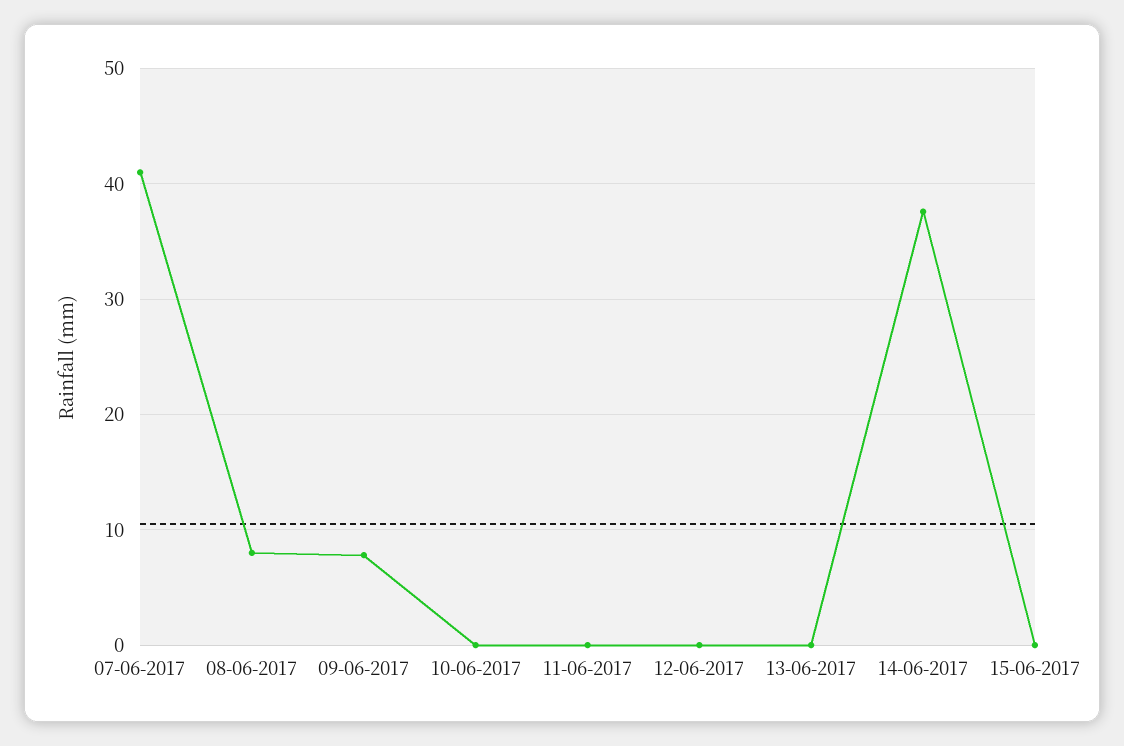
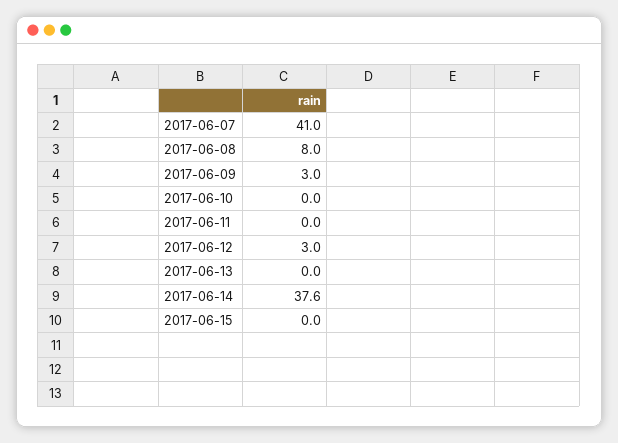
  {
    "07-06-2017": 41,
    "08-06-2017": 8,
-   "09-06-2017": 8,
+   "09-06-2017": 3,
    "10-06-2017": 0,
    "11-06-2017": 0,
-   "12-06-2017": 0,
+   "12-06-2017": 3,
    "13-06-2017": 0,
    "14-06-2017": 37.6,
    "15-06-2017": 0
  }

